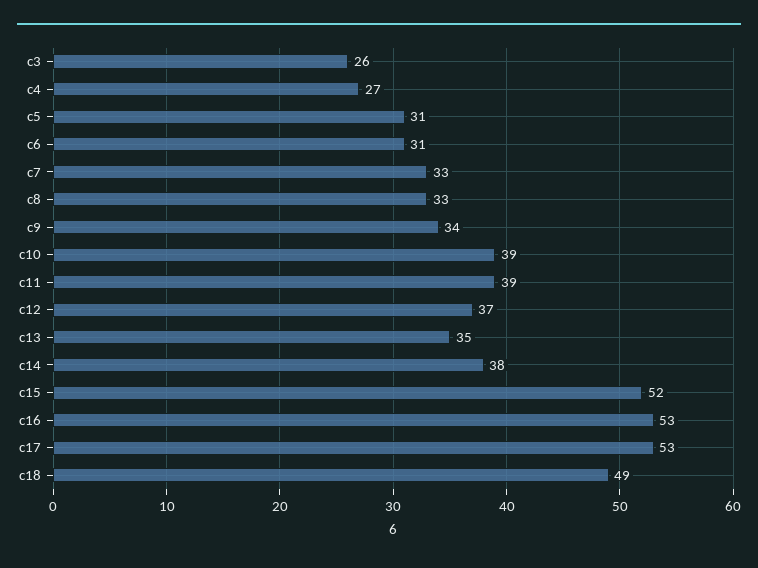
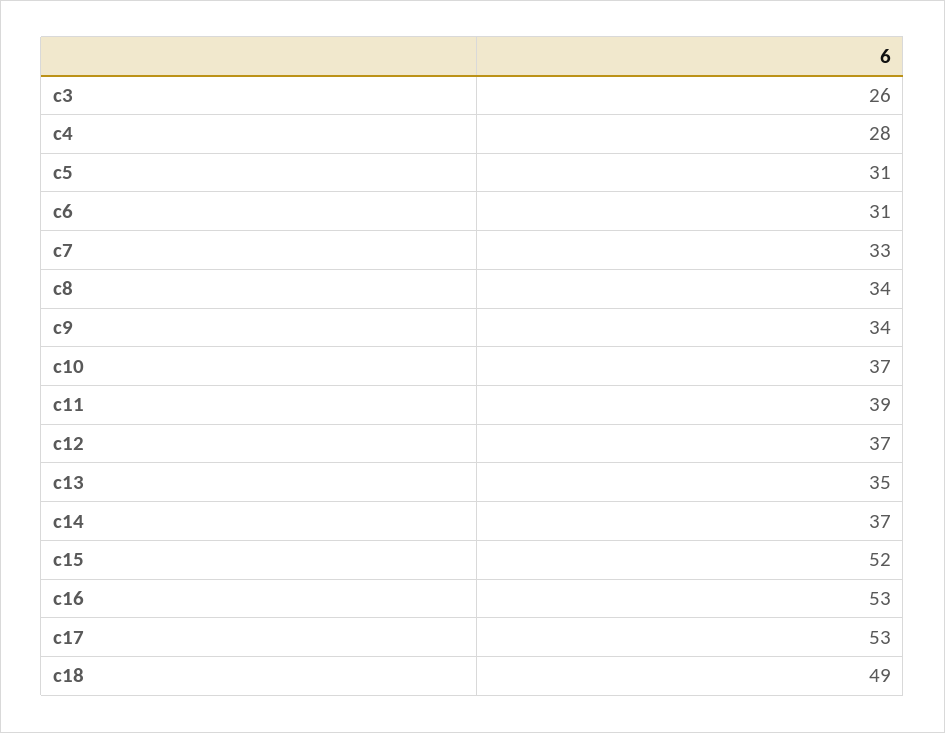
  {
    "c3": 26,
-   "c4": 27,
+   "c4": 28,
    "c5": 31,
    "c6": 31,
    "c7": 33,
-   "c8": 33,
+   "c8": 34,
    "c9": 34,
-   "c10": 39,
+   "c10": 37,
    "c11": 39,
    "c12": 37,
    "c13": 35,
-   "c14": 38,
+   "c14": 37,
    "c15": 52,
    "c16": 53,
    "c17": 53,
    "c18": 49
  }

